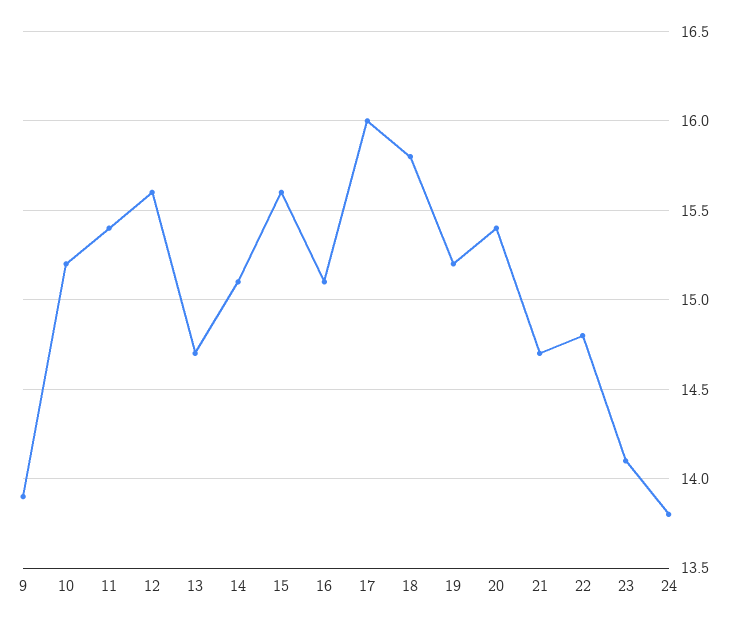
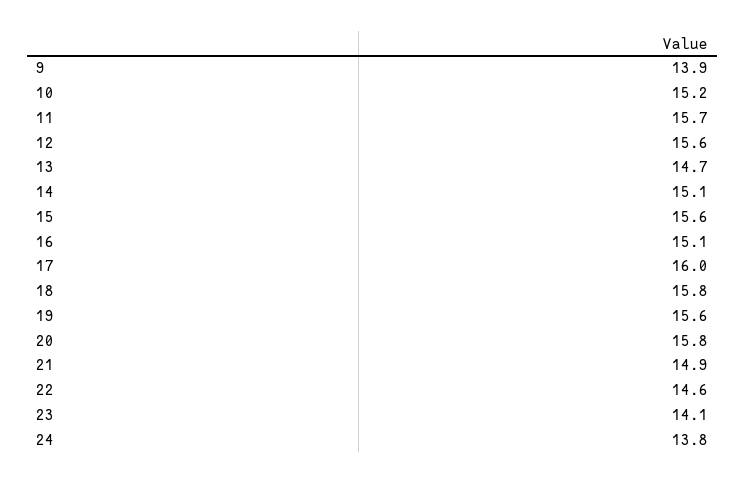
  {
    "9": 13.9,
    "10": 15.2,
-   "11": 15.4,
+   "11": 15.7,
    "12": 15.6,
    "13": 14.7,
    "14": 15.1,
    "15": 15.6,
    "16": 15.1,
    "17": 16,
    "18": 15.8,
-   "19": 15.2,
+   "19": 15.6,
-   "20": 15.4,
+   "20": 15.8,
-   "21": 14.7,
+   "21": 14.9,
-   "22": 14.8,
+   "22": 14.6,
    "23": 14.1,
    "24": 13.8
  }

